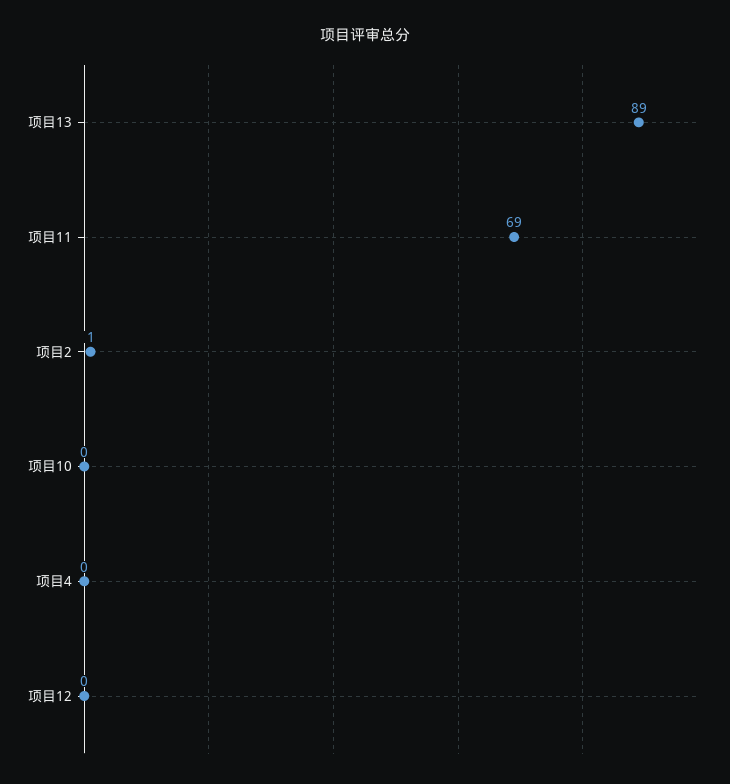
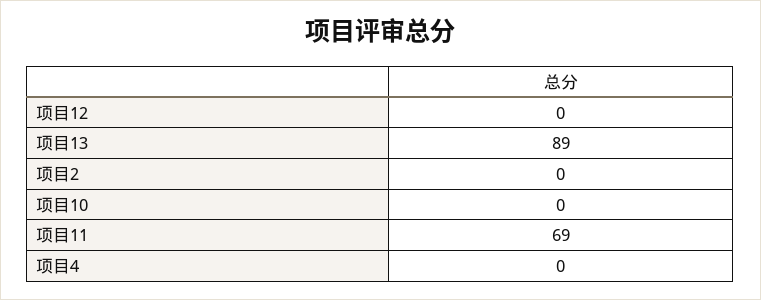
  {
    "项目13": 89,
    "项目11": 69,
-   "项目2": 1,
+   "项目2": 0,
    "项目10": 0,
    "项目4": 0,
    "项目12": 0
  }

